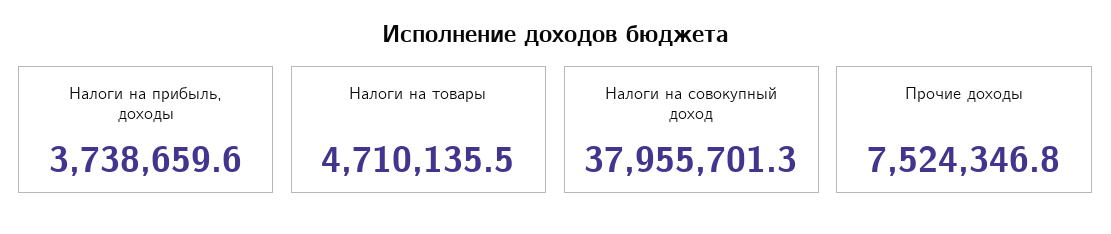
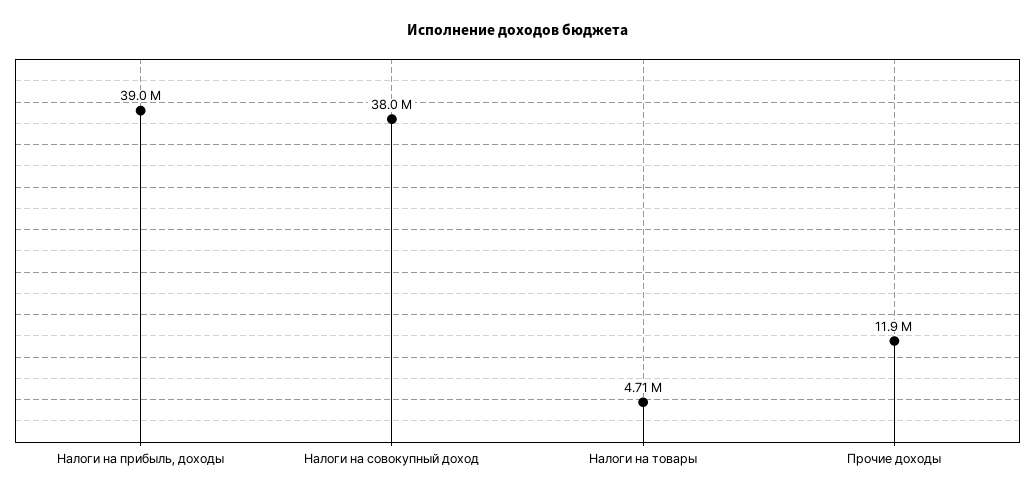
  {
-   "Налоги на прибыль, доходы": 3738659.6,
+   "Налоги на прибыль, доходы": 39000000,
    "Налоги на товары": 4710135.5,
    "Налоги на совокупный доход": 37955701.3,
-   "Прочие доходы": 7524346.8
+   "Прочие доходы": 11900000
  }

